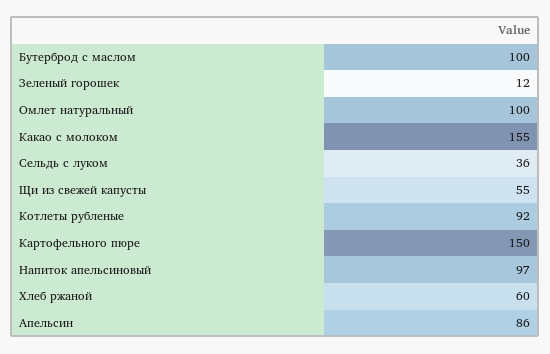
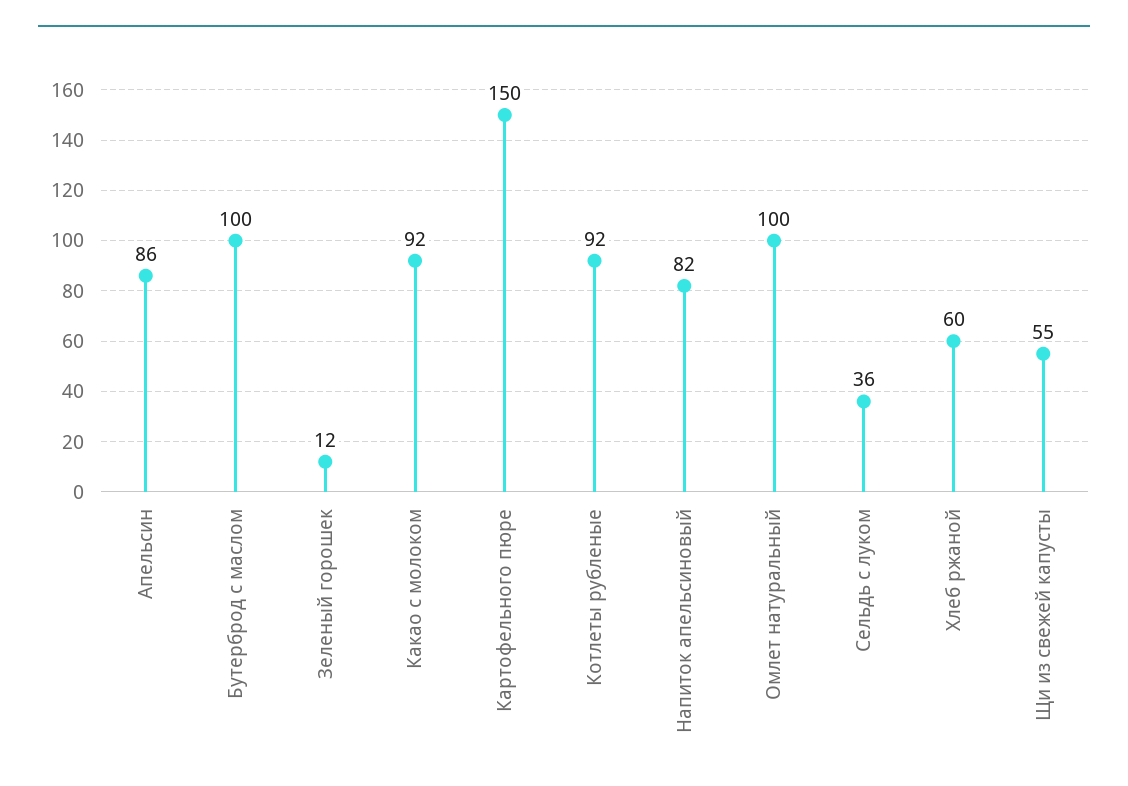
  {
    "Бутерброд с маслом": 100,
    "Зеленый горошек": 12,
    "Омлет натуральный": 100,
-   "Какао с молоком": 155,
+   "Какао с молоком": 92,
    "Сельдь с луком": 36,
    "Щи из свежей капусты": 55,
    "Котлеты рубленые": 92,
    "Картофельного пюре": 150,
-   "Напиток апельсиновый": 97,
+   "Напиток апельсиновый": 82,
    "Хлеб ржаной": 60,
    "Апельсин": 86
  }

